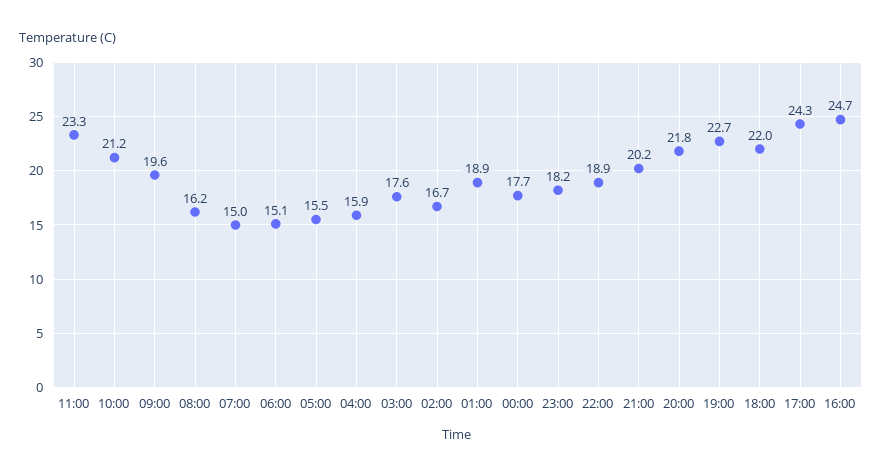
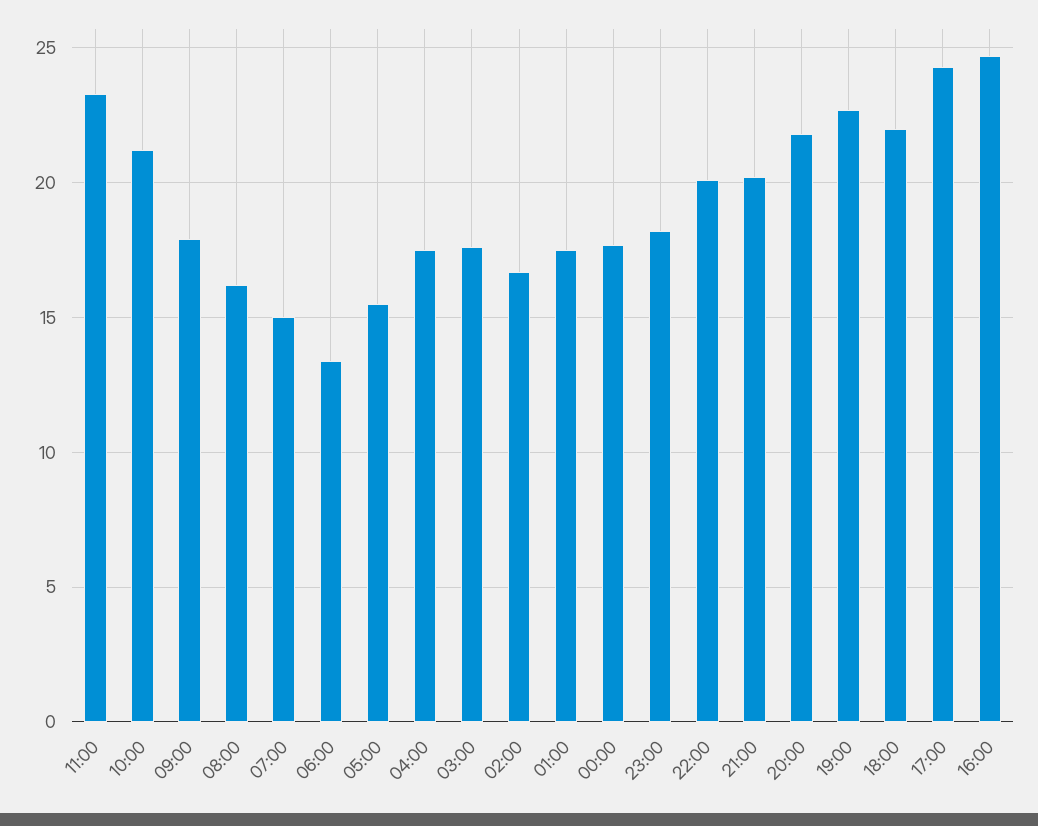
  {
    "11:00": 23.3,
    "10:00": 21.2,
-   "09:00": 19.6,
+   "09:00": 18,
    "08:00": 16.2,
    "07:00": 15,
-   "06:00": 15.1,
+   "06:00": 13.5,
    "05:00": 15.5,
-   "04:00": 15.9,
+   "04:00": 17.5,
    "03:00": 17.6,
    "02:00": 16.7,
-   "01:00": 18.9,
+   "01:00": 17.5,
    "00:00": 17.7,
    "23:00": 18.2,
-   "22:00": 18.9,
+   "22:00": 20,
    "21:00": 20.2,
    "20:00": 21.8,
    "19:00": 22.7,
    "18:00": 22,
    "17:00": 24.3,
    "16:00": 24.7
  }

